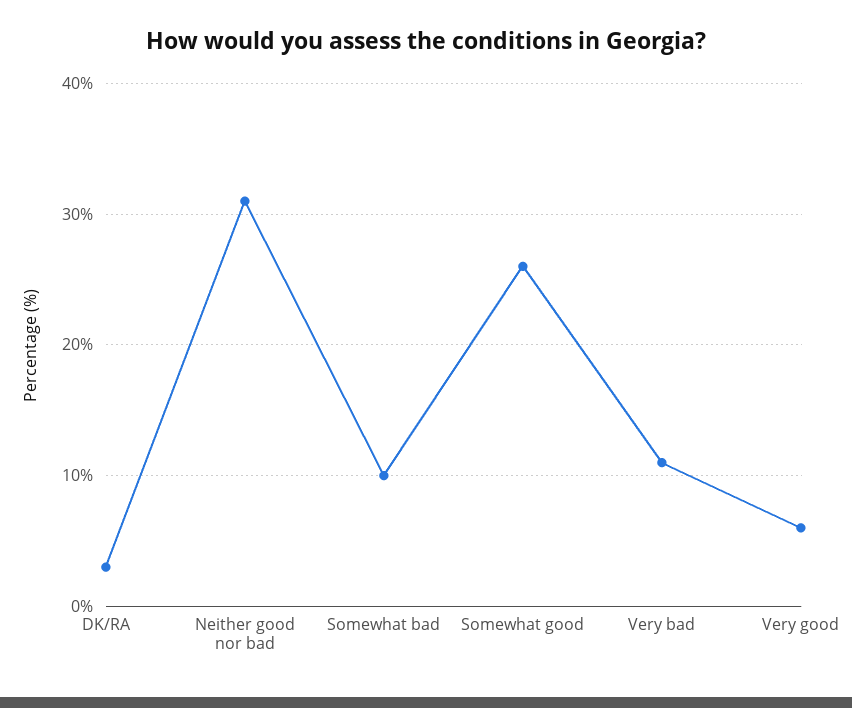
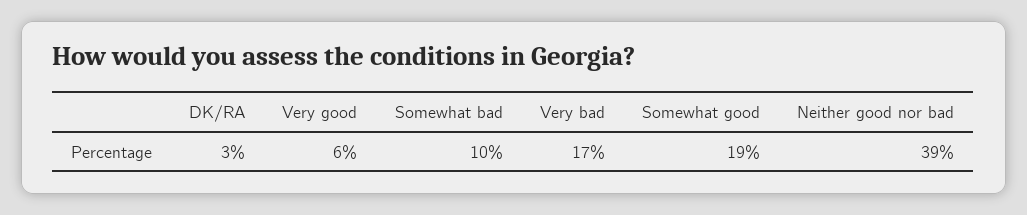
  {
    "DK/RA": 3,
-   "Neither good nor bad": 31,
+   "Neither good nor bad": 39,
    "Somewhat bad": 10,
-   "Somewhat good": 26,
+   "Somewhat good": 19,
-   "Very bad": 11,
+   "Very bad": 17,
    "Very good": 6
  }

